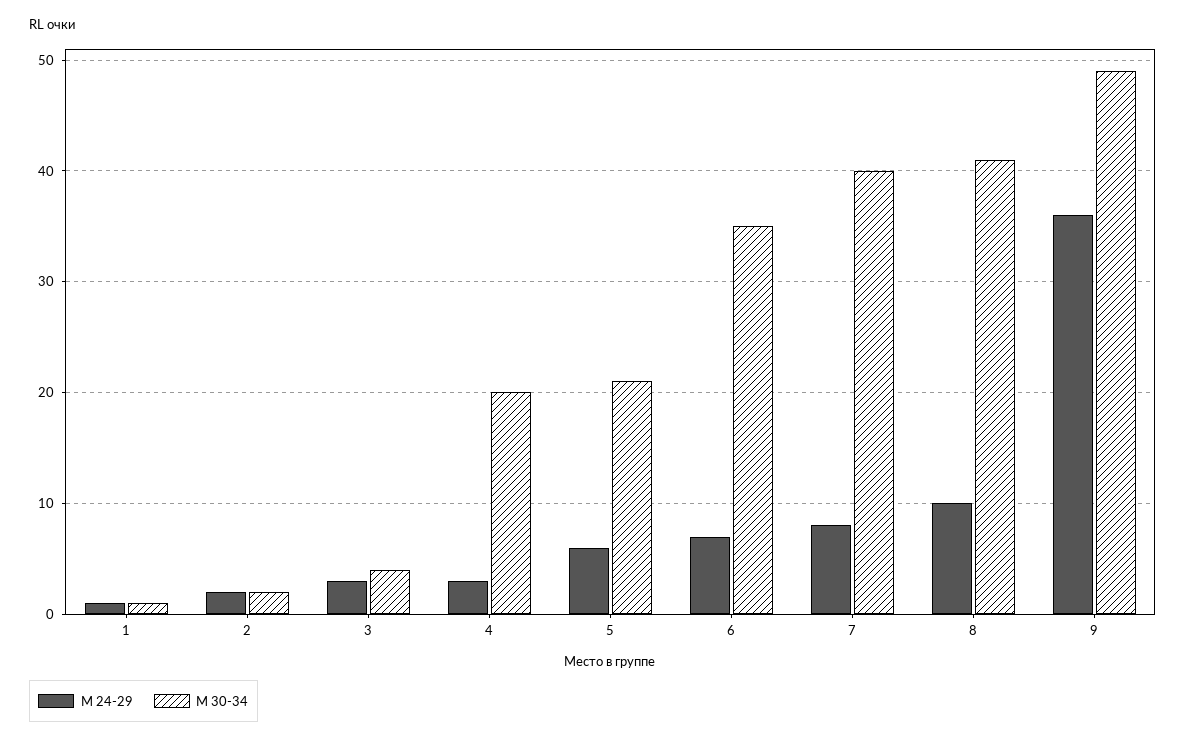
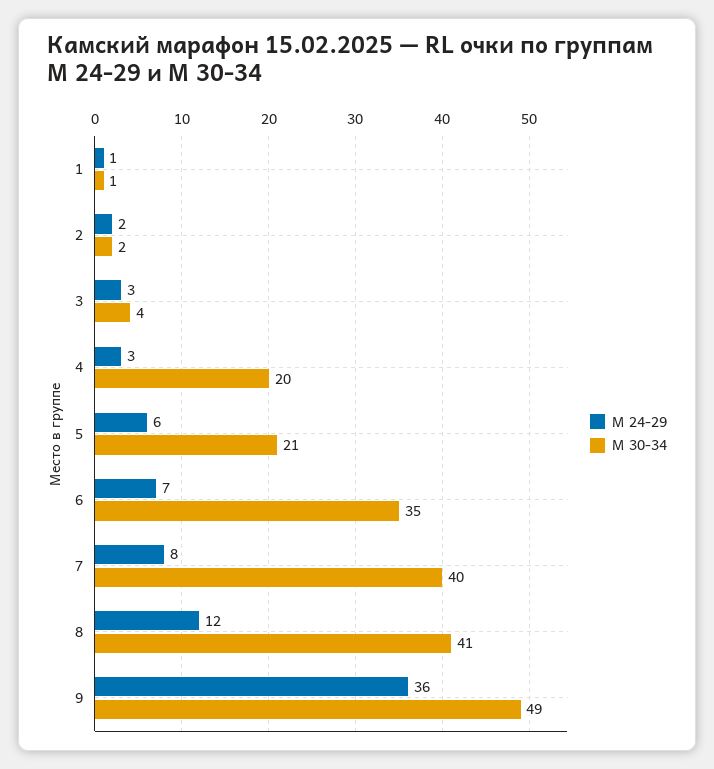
  {
    "М 24-29": {
      "1": 1,
      "2": 2,
      "3": 3,
      "4": 3,
      "5": 6,
      "6": 7,
      "7": 8,
-     "8": 10,
+     "8": 12,
      "9": 36
    },
    "М 30-34": {
      "1": 1,
      "2": 2,
      "3": 4,
      "4": 20,
      "5": 21,
      "6": 35,
      "7": 40,
      "8": 41,
      "9": 49
    }
  }

